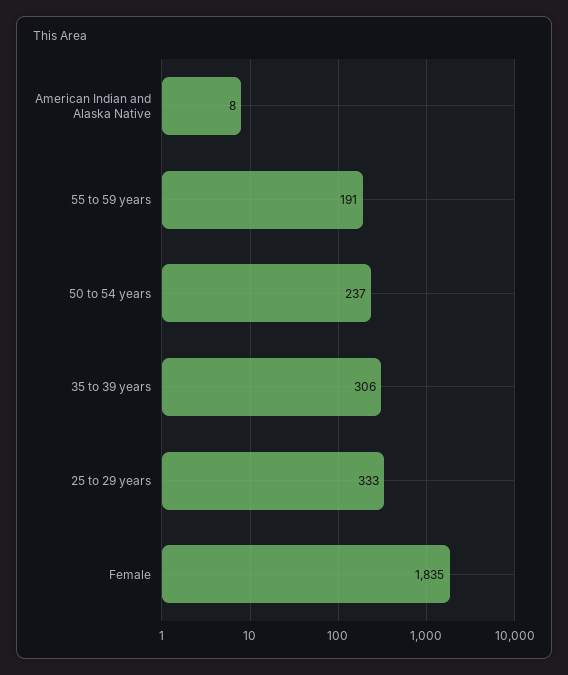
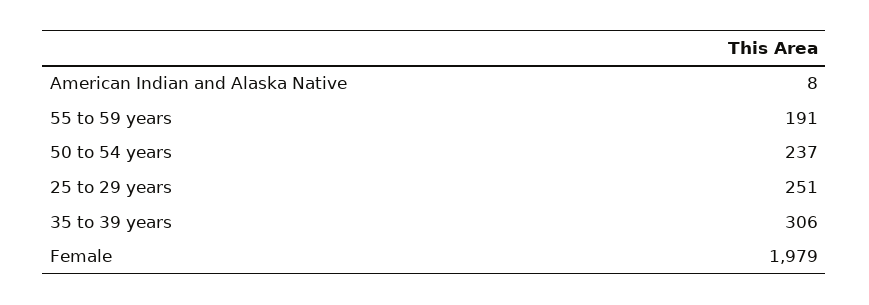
  {
    "American Indian and Alaska Native": 8,
    "55 to 59 years": 191,
    "50 to 54 years": 237,
    "35 to 39 years": 306,
-   "25 to 29 years": 333,
+   "25 to 29 years": 251,
-   "Female": 1835
+   "Female": 1979
  }

